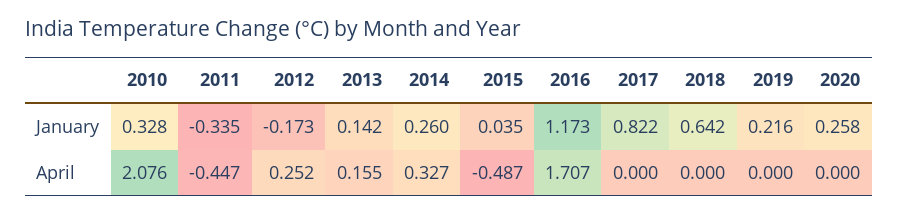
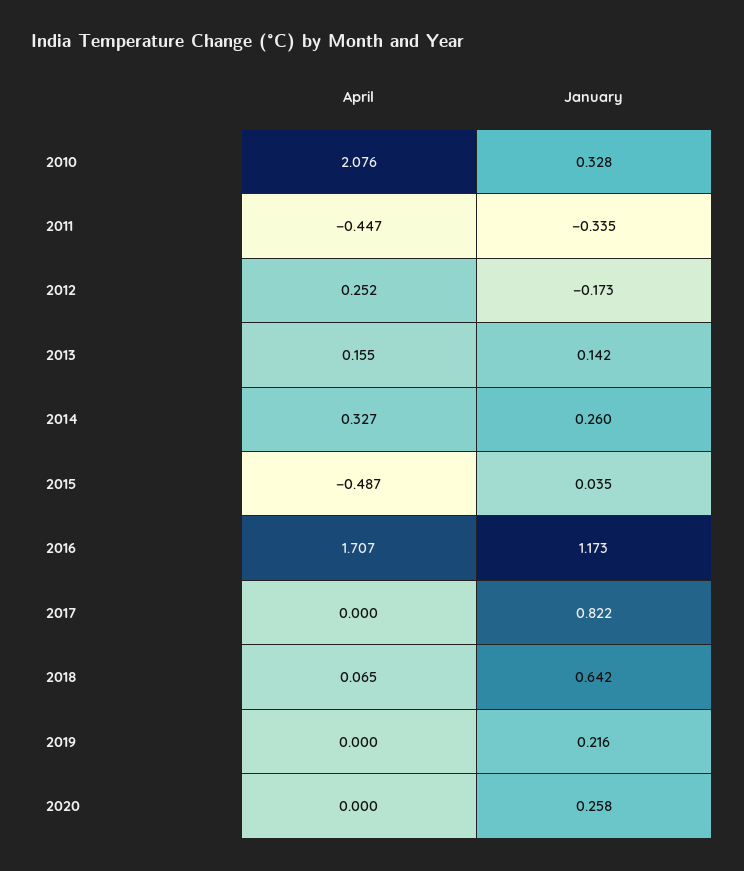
  {
    "2010": {
      "January": 0.328,
      "April": 2.076
    },
    "2011": {
      "January": -0.335,
      "April": -0.447
    },
    "2012": {
      "January": -0.173,
      "April": 0.252
    },
    "2013": {
      "January": 0.142,
      "April": 0.155
    },
    "2014": {
      "January": 0.26,
      "April": 0.327
    },
    "2015": {
      "January": 0.035,
      "April": -0.487
    },
    "2016": {
      "January": 1.173,
      "April": 1.707
    },
    "2017": {
      "January": 0.822,
      "April": 0
    },
    "2018": {
      "January": 0.642,
-     "April": 0
+     "April": 0.065
    },
    "2019": {
      "January": 0.216,
      "April": 0
    },
    "2020": {
      "January": 0.258,
      "April": 0
    }
  }

